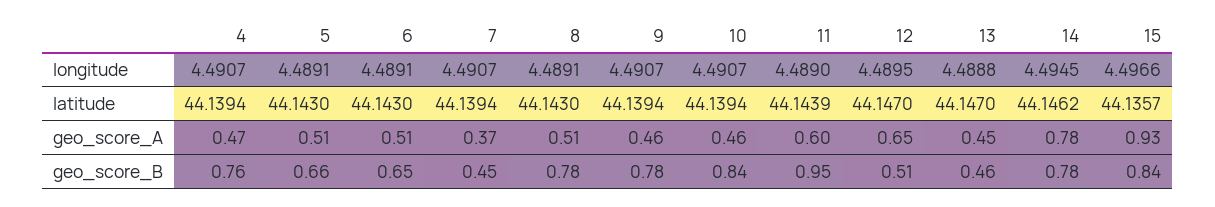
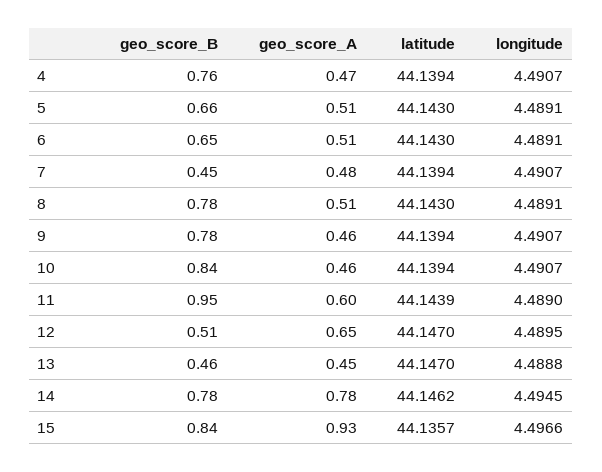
  {
    "4": {
      "longitude": 4.4907,
      "latitude": 44.1394,
      "geo_score_A": 0.47,
      "geo_score_B": 0.76
    },
    "5": {
      "longitude": 4.4891,
      "latitude": 44.143,
      "geo_score_A": 0.51,
      "geo_score_B": 0.66
    },
    "6": {
      "longitude": 4.4891,
      "latitude": 44.143,
      "geo_score_A": 0.51,
      "geo_score_B": 0.65
    },
    "7": {
      "longitude": 4.4907,
      "latitude": 44.1394,
-     "geo_score_A": 0.37,
+     "geo_score_A": 0.48,
      "geo_score_B": 0.45
    },
    "8": {
      "longitude": 4.4891,
      "latitude": 44.143,
      "geo_score_A": 0.51,
      "geo_score_B": 0.78
    },
    "9": {
      "longitude": 4.4907,
      "latitude": 44.1394,
      "geo_score_A": 0.46,
      "geo_score_B": 0.78
    },
    "10": {
      "longitude": 4.4907,
      "latitude": 44.1394,
      "geo_score_A": 0.46,
      "geo_score_B": 0.84
    },
    "11": {
      "longitude": 4.489,
      "latitude": 44.1439,
      "geo_score_A": 0.6,
      "geo_score_B": 0.95
    },
    "12": {
      "longitude": 4.4895,
      "latitude": 44.147,
      "geo_score_A": 0.65,
      "geo_score_B": 0.51
    },
    "13": {
      "longitude": 4.4888,
      "latitude": 44.147,
      "geo_score_A": 0.45,
      "geo_score_B": 0.46
    },
    "14": {
      "longitude": 4.4945,
      "latitude": 44.1462,
      "geo_score_A": 0.78,
      "geo_score_B": 0.78
    },
    "15": {
      "longitude": 4.4966,
      "latitude": 44.1357,
      "geo_score_A": 0.93,
      "geo_score_B": 0.84
    }
  }

